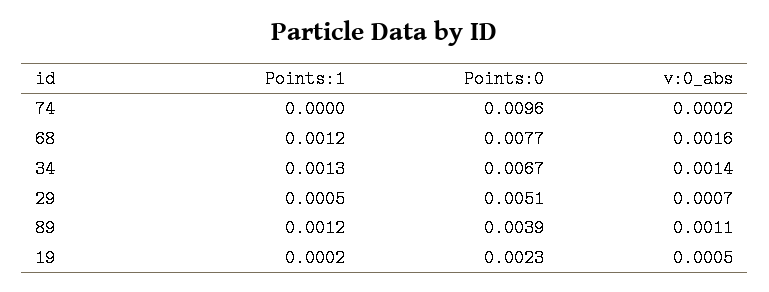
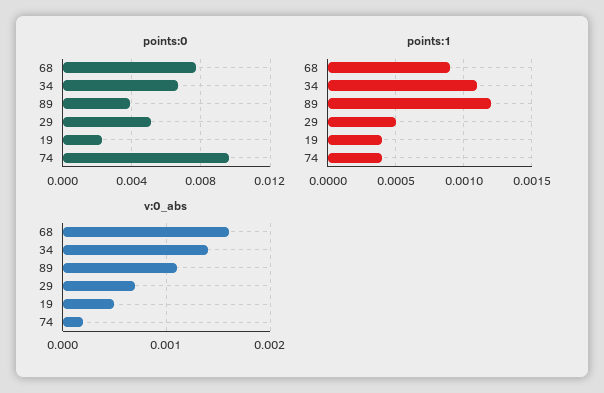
  {
    "Points:1": {
-     "74": 0,
+     "74": 0.0004,
-     "68": 0.0012,
+     "68": 0.0009,
-     "34": 0.0013,
+     "34": 0.0011,
      "29": 0.0005,
      "89": 0.0012,
-     "19": 0.0002
+     "19": 0.0004
    },
    "Points:0": {
      "74": 0.0096,
      "68": 0.0077,
      "34": 0.0067,
      "29": 0.0051,
      "89": 0.0039,
      "19": 0.0023
    },
    "v:0_abs": {
      "74": 0.0002,
      "68": 0.0016,
      "34": 0.0014,
      "29": 0.0007,
      "89": 0.0011,
      "19": 0.0005
    }
  }

